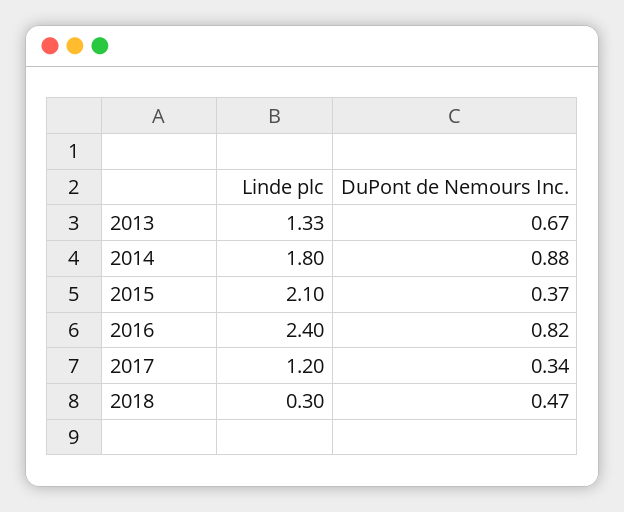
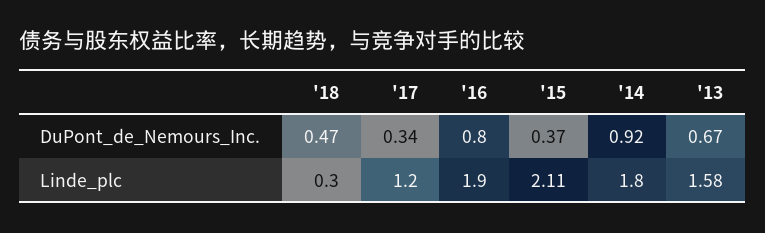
  {
    "Linde plc": {
-     "2013": 1.33,
+     "2013": 1.58,
      "2014": 1.8,
-     "2015": 2.1,
+     "2015": 2.11,
-     "2016": 2.4,
+     "2016": 1.9,
      "2017": 1.2,
      "2018": 0.3
    },
    "DuPont de Nemours Inc.": {
      "2013": 0.67,
-     "2014": 0.88,
+     "2014": 0.92,
      "2015": 0.37,
-     "2016": 0.82,
+     "2016": 0.8,
      "2017": 0.34,
      "2018": 0.47
    }
  }

